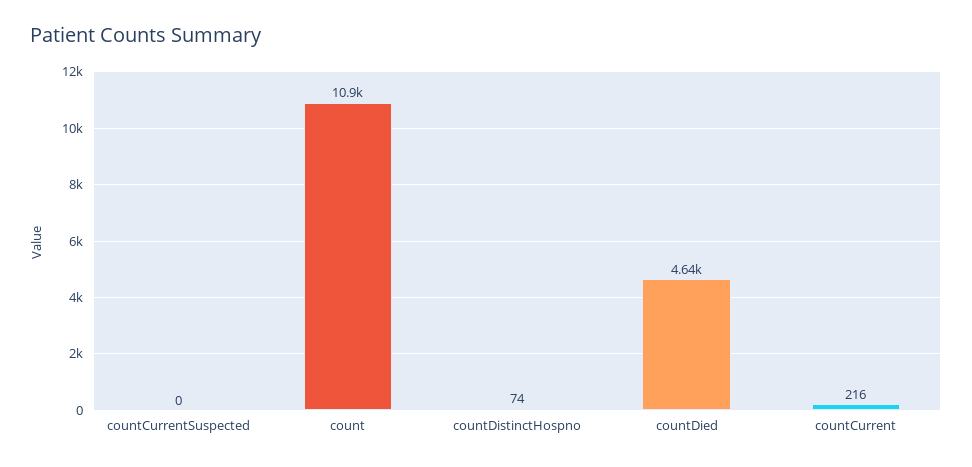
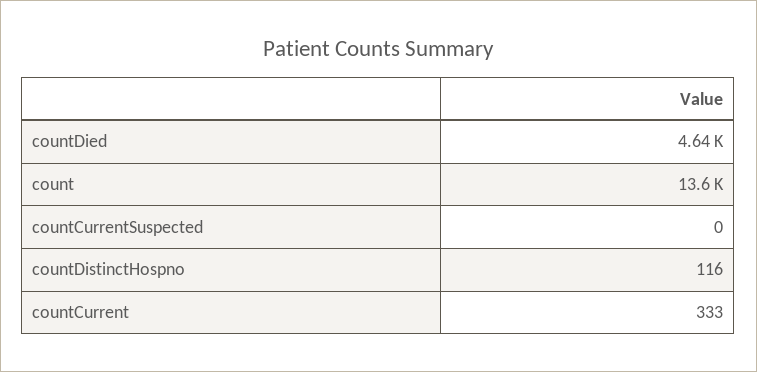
  {
    "countCurrentSuspected": 0,
-   "count": 10900,
+   "count": 13600,
-   "countDistinctHospno": 74,
+   "countDistinctHospno": 116,
    "countDied": 4640,
-   "countCurrent": 216
+   "countCurrent": 333
  }

